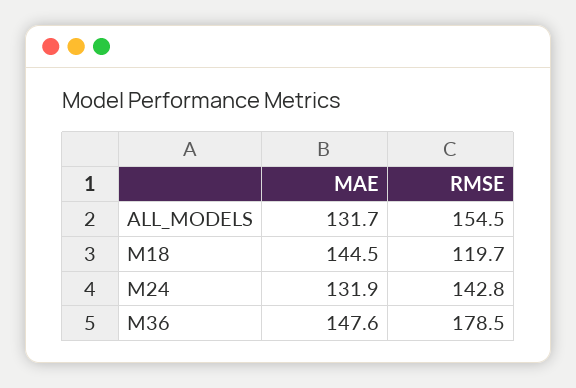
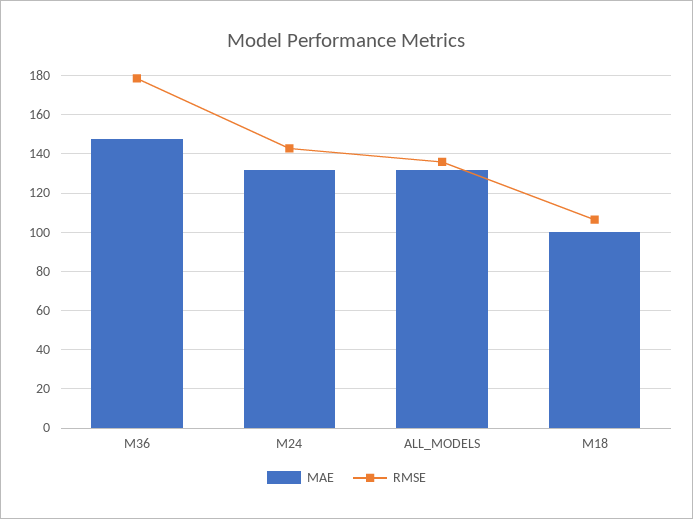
  {
    "MAE": {
      "ALL_MODELS": 131.7,
-     "M18": 144.5,
+     "M18": 100,
      "M24": 131.9,
      "M36": 147.6
    },
    "RMSE": {
-     "ALL_MODELS": 154.5,
+     "ALL_MODELS": 135,
-     "M18": 119.7,
+     "M18": 105,
      "M24": 142.8,
      "M36": 178.5
    }
  }

